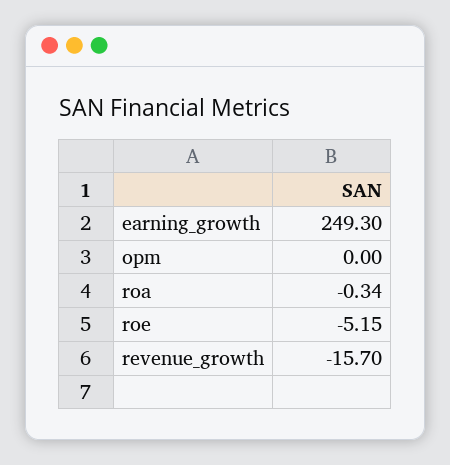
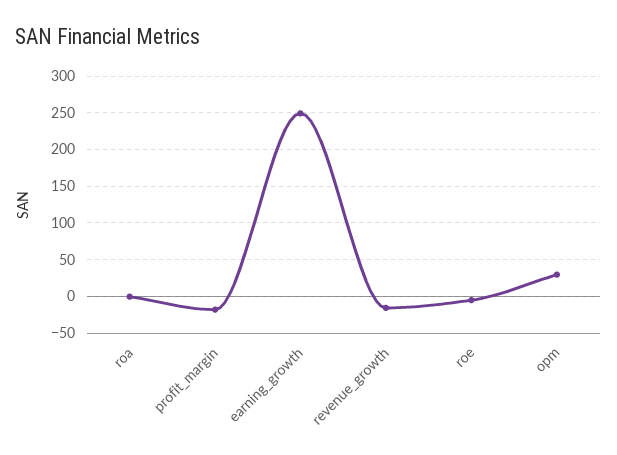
  {
    "earning_growth": 249.3,
-   "opm": 0,
+   "opm": 30,
    "roa": -0.34,
    "roe": -5.15,
-   "revenue_growth": -15.7
+   "revenue_growth": -15.7,
+   "profit_margin": -20
  }

